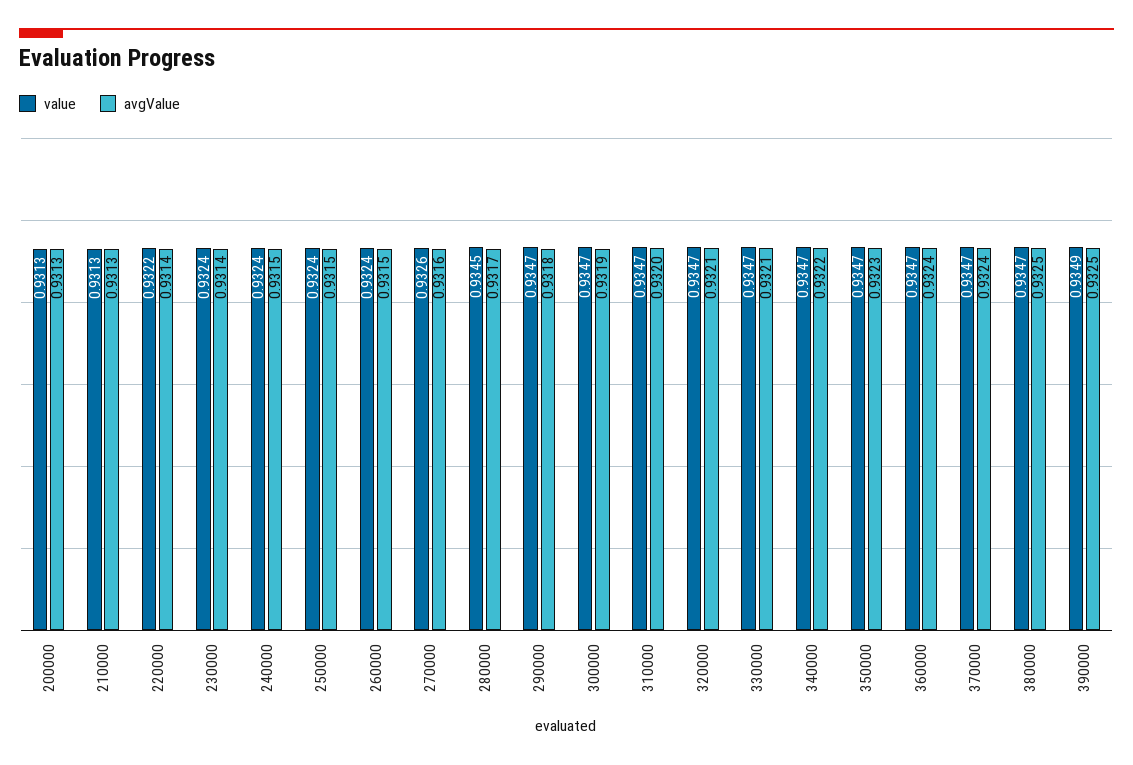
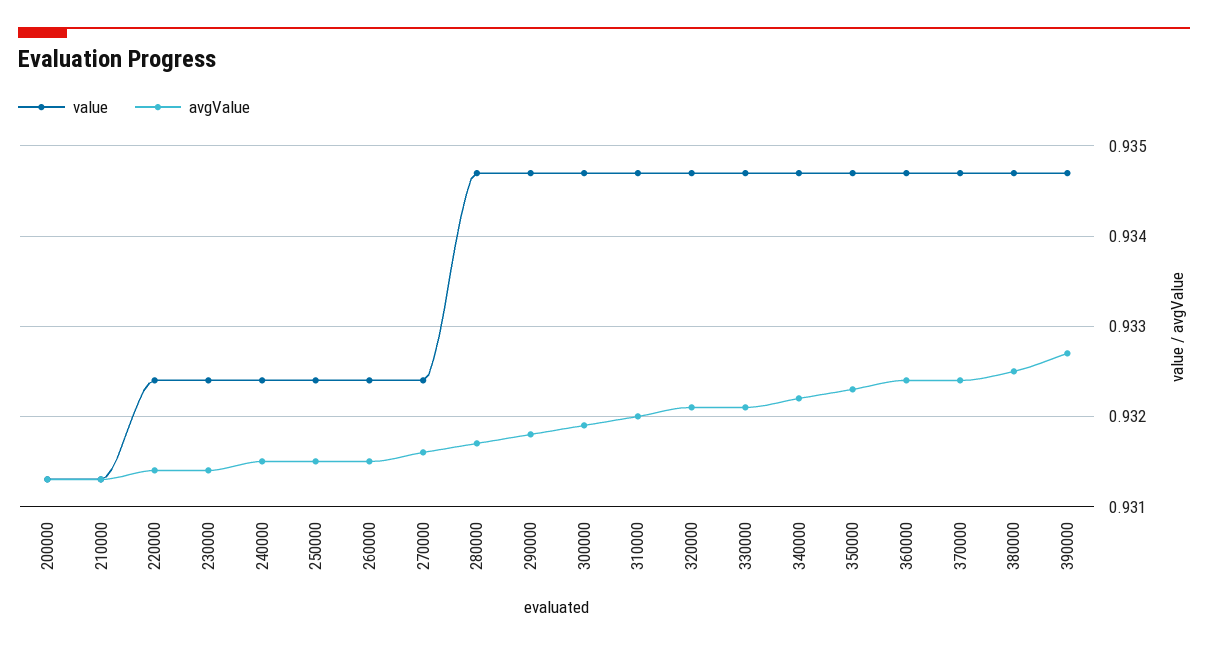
  {
    "value": {
      "200000": 0.9313,
      "210000": 0.9313,
-     "220000": 0.9322,
+     "220000": 0.9324,
      "230000": 0.9324,
      "240000": 0.9324,
      "250000": 0.9324,
      "260000": 0.9324,
-     "270000": 0.9326,
+     "270000": 0.9324,
-     "280000": 0.9345,
+     "280000": 0.9347,
      "290000": 0.9347,
      "300000": 0.9347,
      "310000": 0.9347,
      "320000": 0.9347,
      "330000": 0.9347,
      "340000": 0.9347,
      "350000": 0.9347,
      "360000": 0.9347,
      "370000": 0.9347,
      "380000": 0.9347,
-     "390000": 0.9349
+     "390000": 0.9347
    },
    "avgValue": {
      "200000": 0.9313,
      "210000": 0.9313,
      "220000": 0.9314,
      "230000": 0.9314,
      "240000": 0.9315,
      "250000": 0.9315,
      "260000": 0.9315,
      "270000": 0.9316,
      "280000": 0.9317,
      "290000": 0.9318,
      "300000": 0.9319,
      "310000": 0.932,
      "320000": 0.9321,
      "330000": 0.9321,
      "340000": 0.9322,
      "350000": 0.9323,
      "360000": 0.9324,
      "370000": 0.9324,
      "380000": 0.9325,
-     "390000": 0.9325
+     "390000": 0.9327
    }
  }

